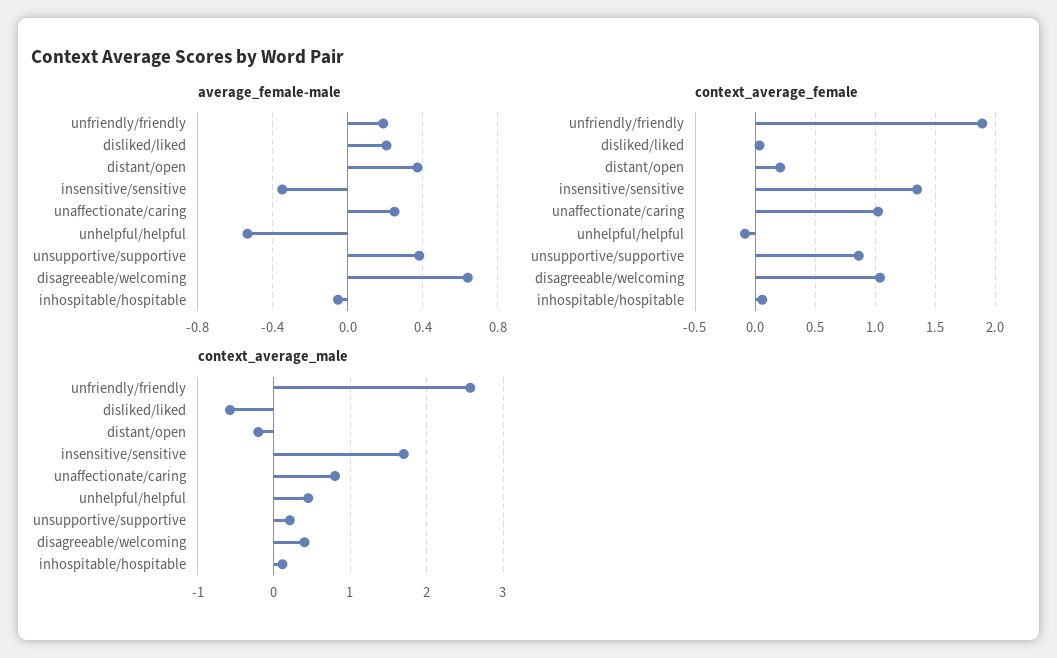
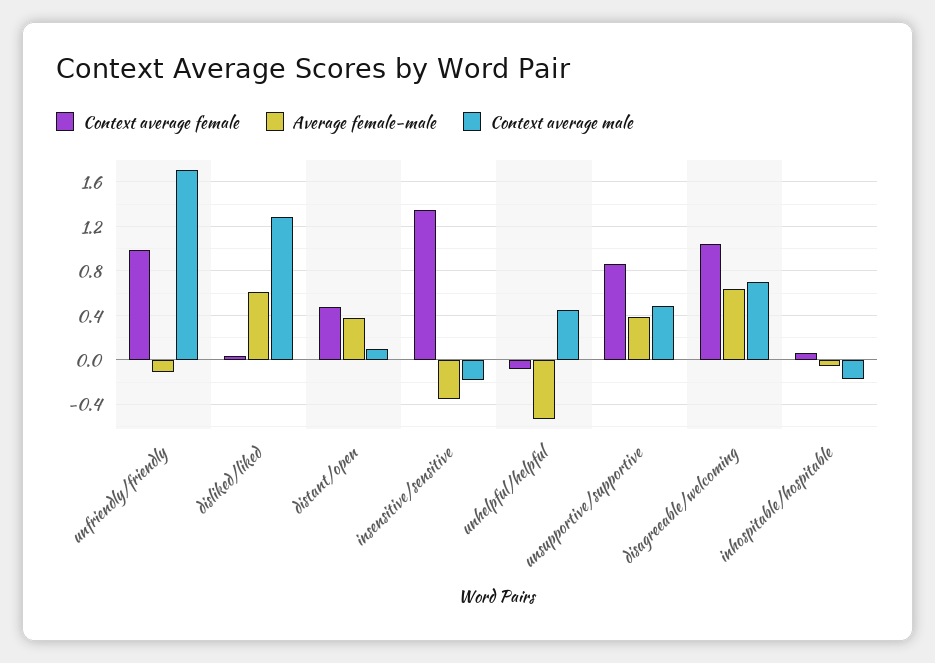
  {
    "average_female-male": {
-     "unfriendly/friendly": 0.2,
+     "unfriendly/friendly": -0.1,
-     "disliked/liked": 0.2,
+     "disliked/liked": 0.6,
      "distant/open": 0.35,
      "insensitive/sensitive": -0.35,
-     "unaffectionate/caring": 0.25,
      "unhelpful/helpful": -0.55,
      "unsupportive/supportive": 0.4,
      "disagreeable/welcoming": 0.65,
      "inhospitable/hospitable": -0.05
    },
    "context_average_female": {
-     "unfriendly/friendly": 1.9,
+     "unfriendly/friendly": 1,
      "disliked/liked": 0,
-     "distant/open": 0.2,
+     "distant/open": 0.5,
      "insensitive/sensitive": 1.4,
-     "unaffectionate/caring": 1,
      "unhelpful/helpful": -0.1,
      "unsupportive/supportive": 0.9,
      "disagreeable/welcoming": 1,
      "inhospitable/hospitable": 0.1
    },
    "context_average_male": {
-     "unfriendly/friendly": 2.6,
+     "unfriendly/friendly": 1.7,
-     "disliked/liked": -0.6,
+     "disliked/liked": 1.3,
-     "distant/open": -0.2,
+     "distant/open": 0.1,
-     "insensitive/sensitive": 1.7,
+     "insensitive/sensitive": -0.2,
-     "unaffectionate/caring": 0.8,
      "unhelpful/helpful": 0.5,
-     "unsupportive/supportive": 0.2,
+     "unsupportive/supportive": 0.5,
-     "disagreeable/welcoming": 0.4,
+     "disagreeable/welcoming": 0.7,
-     "inhospitable/hospitable": 0.1
+     "inhospitable/hospitable": -0.2
    }
  }

